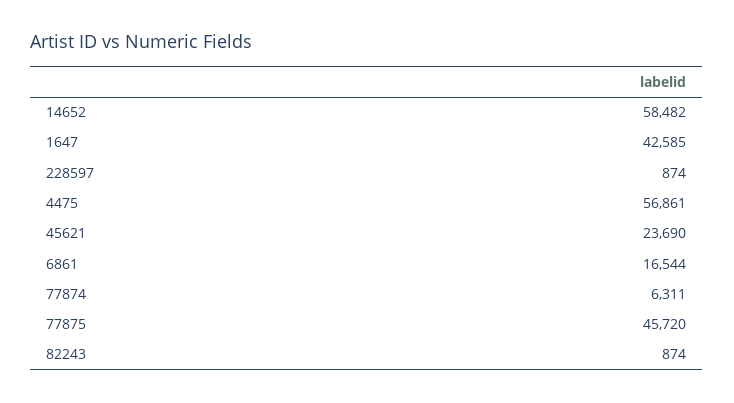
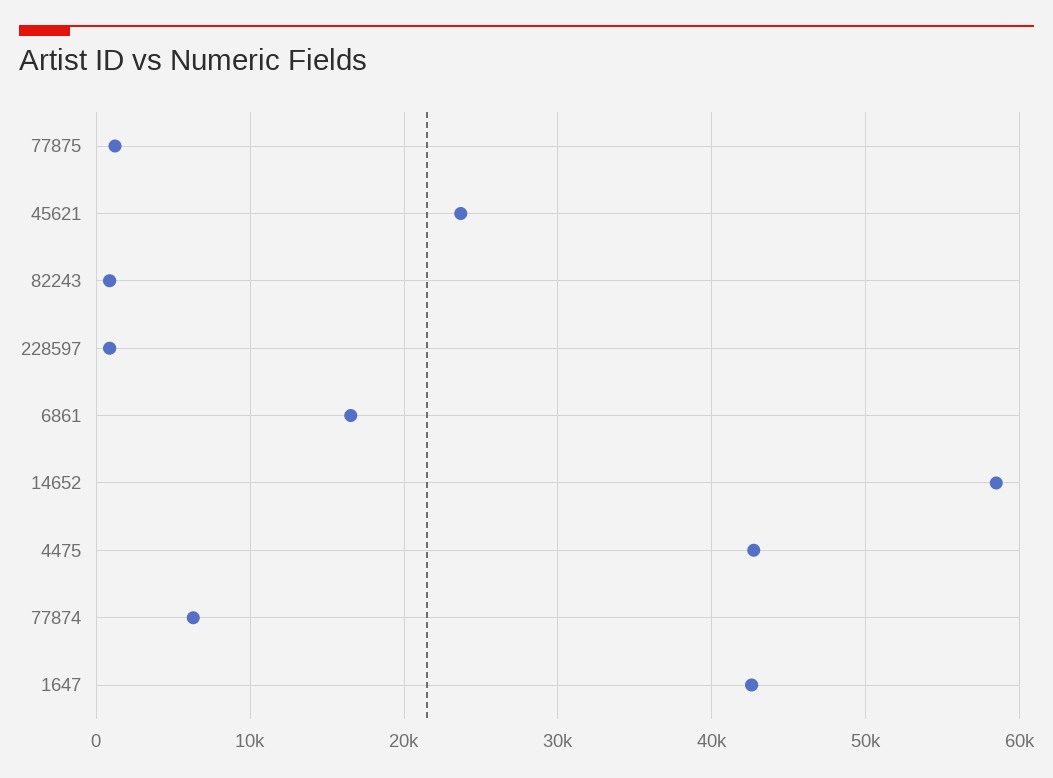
  {
    "14652": 58482,
    "1647": 42585,
    "228597": 874,
-   "4475": 56861,
+   "4475": 43000,
    "45621": 23690,
    "6861": 16544,
    "77874": 6311,
-   "77875": 45720,
+   "77875": 1000,
    "82243": 874
  }

